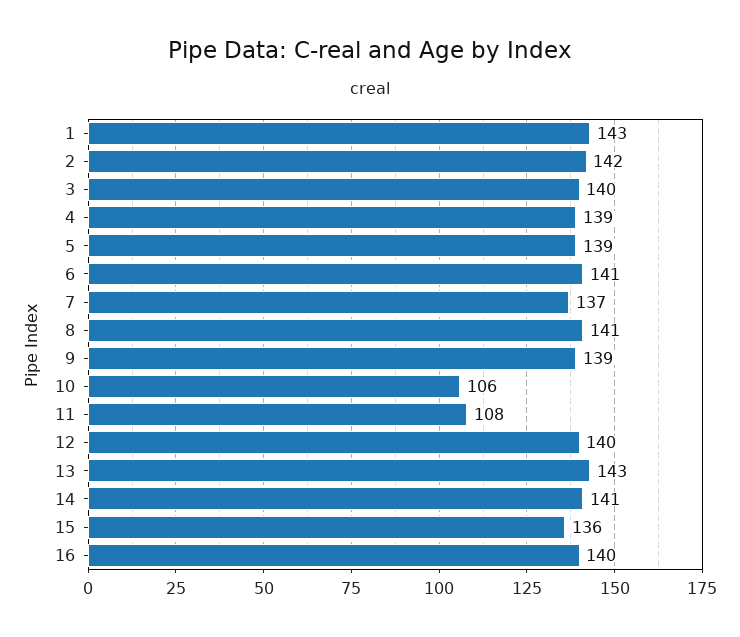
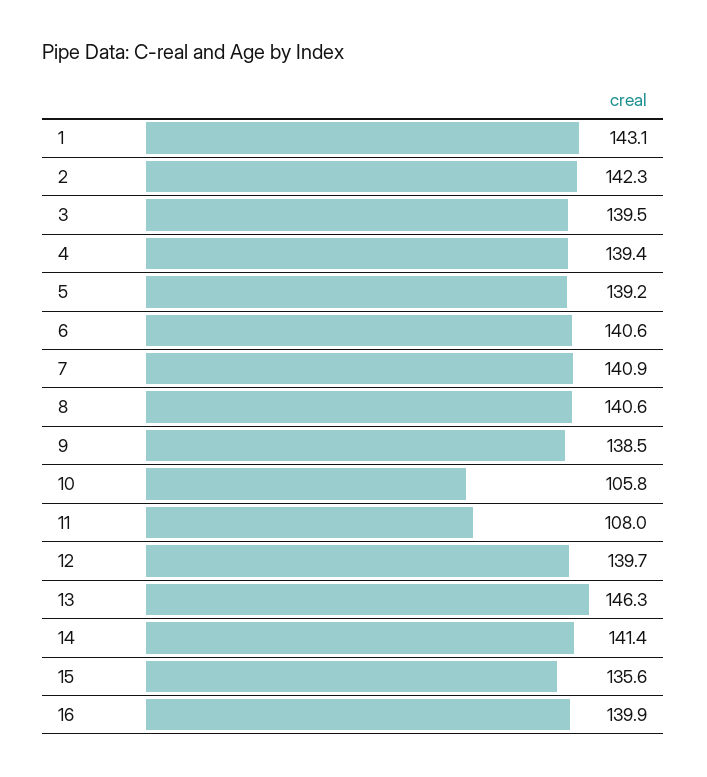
  {
    "1": 143.1,
    "2": 142.3,
    "3": 139.5,
    "4": 139.4,
    "5": 139.2,
    "6": 140.6,
-   "7": 137,
+   "7": 140.9,
    "8": 140.6,
    "9": 138.5,
    "10": 105.8,
    "11": 108,
    "12": 139.7,
-   "13": 143,
+   "13": 146.3,
    "14": 141.4,
    "15": 135.6,
    "16": 139.9
  }

